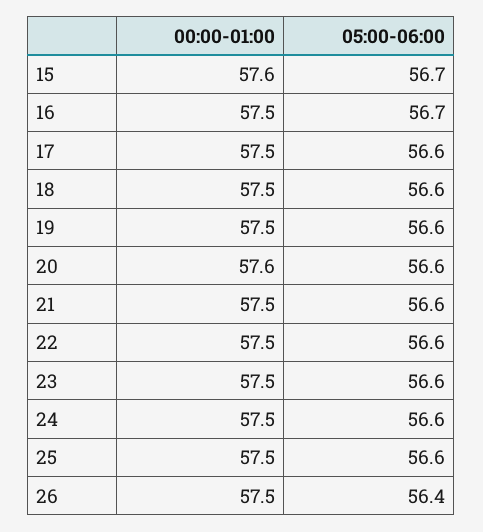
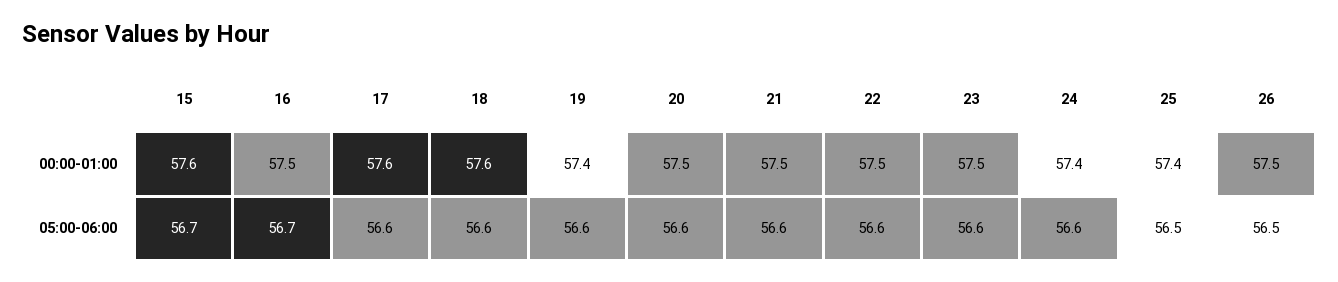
  {
    "00:00-01:00": {
      "15": 57.6,
      "16": 57.5,
-     "17": 57.5,
+     "17": 57.6,
-     "18": 57.5,
+     "18": 57.6,
-     "19": 57.5,
+     "19": 57.4,
-     "20": 57.6,
+     "20": 57.5,
      "21": 57.5,
      "22": 57.5,
      "23": 57.5,
-     "24": 57.5,
+     "24": 57.4,
-     "25": 57.5,
+     "25": 57.4,
      "26": 57.5
    },
    "05:00-06:00": {
      "15": 56.7,
      "16": 56.7,
      "17": 56.6,
      "18": 56.6,
      "19": 56.6,
      "20": 56.6,
      "21": 56.6,
      "22": 56.6,
      "23": 56.6,
      "24": 56.6,
-     "25": 56.6,
+     "25": 56.5,
-     "26": 56.4
+     "26": 56.5
    }
  }

